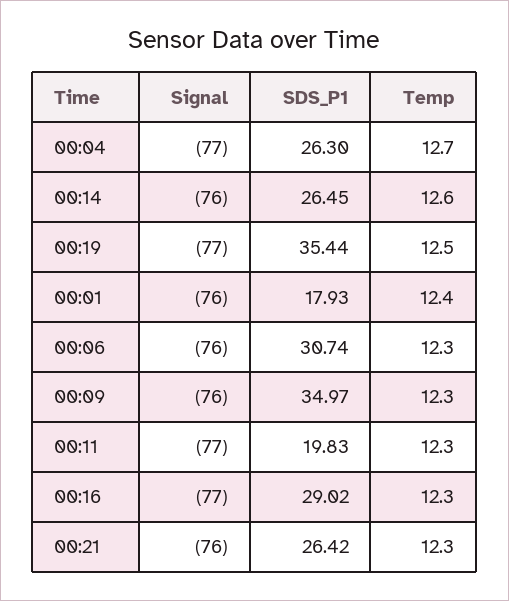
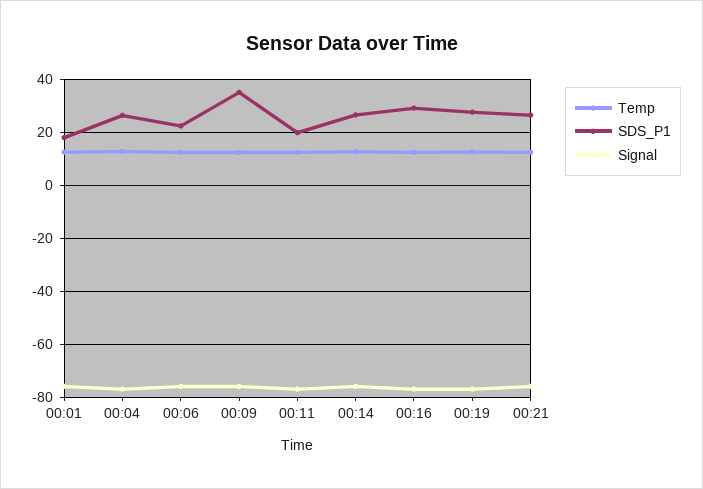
  {
    "Signal": {
      "00:04": -77,
      "00:14": -76,
      "00:19": -77,
      "00:01": -76,
      "00:06": -76,
      "00:09": -76,
      "00:11": -77,
      "00:16": -77,
      "00:21": -76
    },
    "SDS_P1": {
      "00:04": 26.3,
      "00:14": 26.45,
-     "00:19": 35.44,
+     "00:19": 27.5,
      "00:01": 17.93,
-     "00:06": 30.74,
+     "00:06": 22.5,
      "00:09": 34.97,
      "00:11": 19.83,
      "00:16": 29.02,
      "00:21": 26.42
    },
    "Temp": {
      "00:04": 12.7,
      "00:14": 12.6,
      "00:19": 12.5,
      "00:01": 12.4,
      "00:06": 12.3,
      "00:09": 12.3,
      "00:11": 12.3,
      "00:16": 12.3,
      "00:21": 12.3
    }
  }

